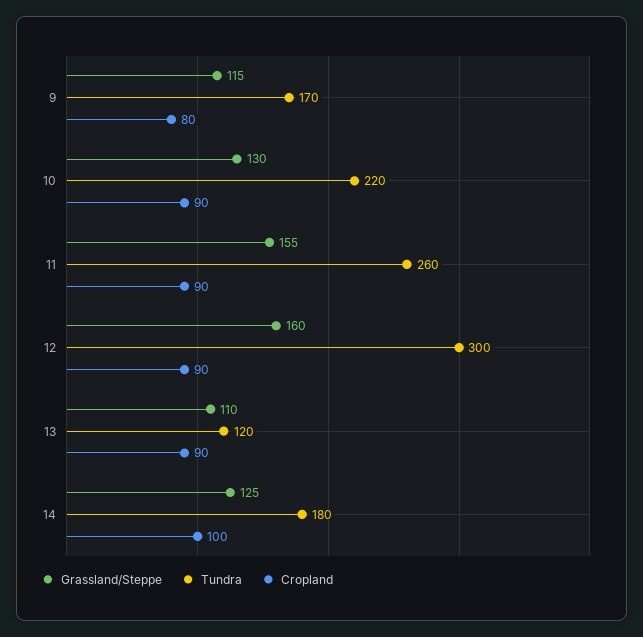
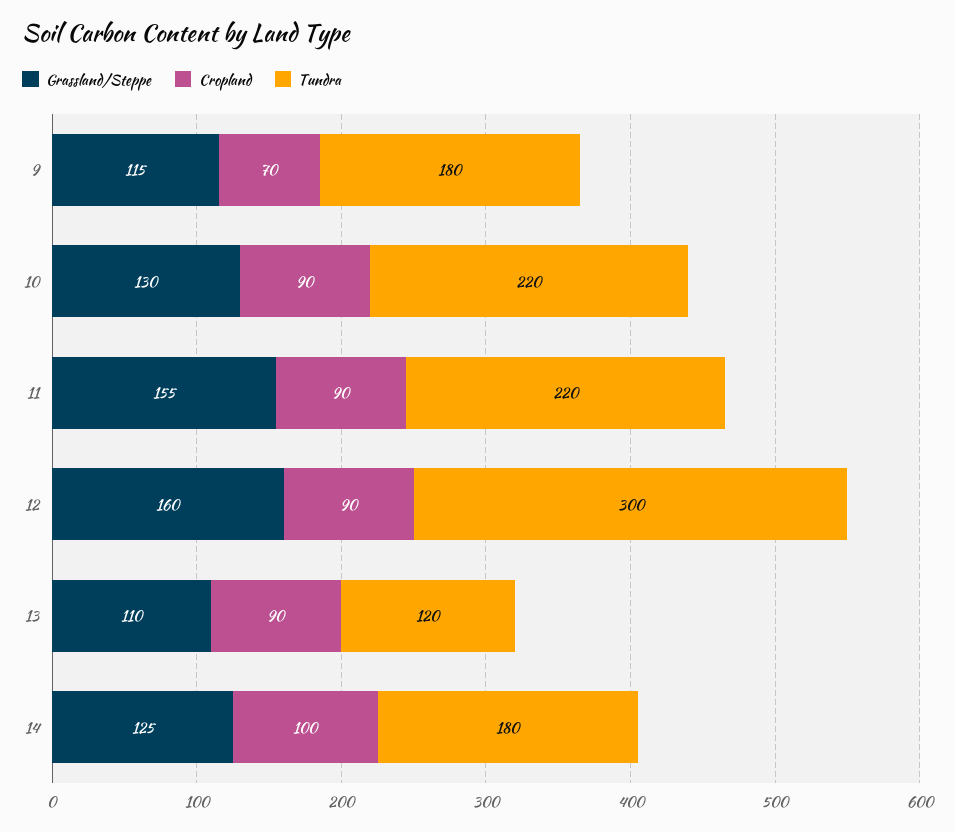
  {
    "Grassland/Steppe": {
      "9": 115,
      "10": 130,
      "11": 155,
      "12": 160,
      "13": 110,
      "14": 125
    },
    "Tundra": {
-     "9": 170,
+     "9": 180,
      "10": 220,
-     "11": 260,
+     "11": 220,
      "12": 300,
      "13": 120,
      "14": 180
    },
    "Cropland": {
-     "9": 80,
+     "9": 70,
      "10": 90,
      "11": 90,
      "12": 90,
      "13": 90,
      "14": 100
    }
  }

